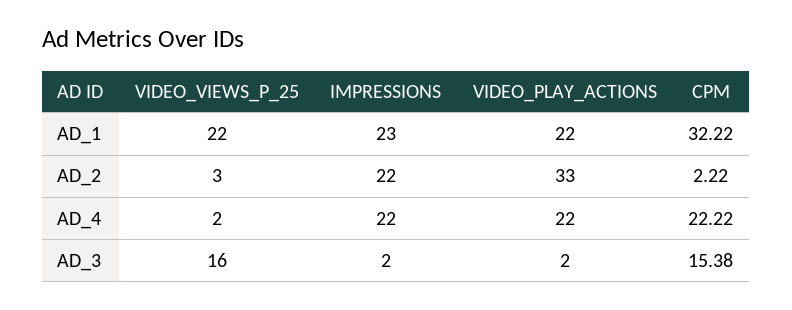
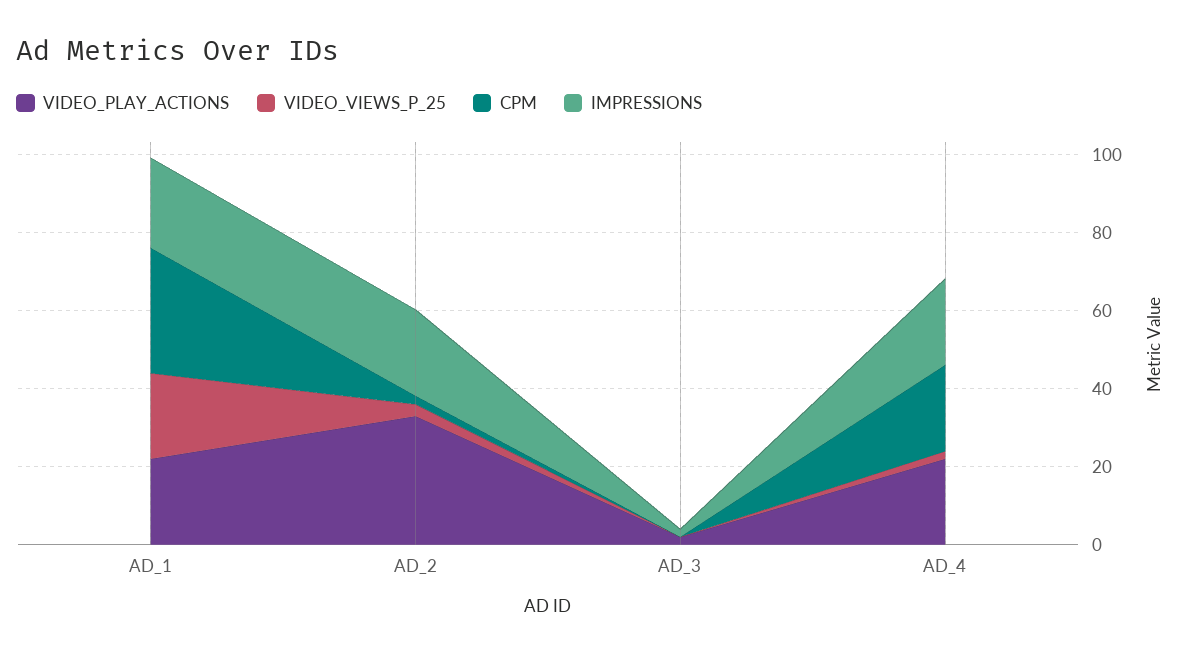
  {
    "VIDEO_VIEWS_P_25": {
      "AD_1": 22,
      "AD_2": 3,
      "AD_4": 2,
-     "AD_3": 16
+     "AD_3": 0
    },
    "IMPRESSIONS": {
      "AD_1": 23,
      "AD_2": 22,
      "AD_4": 22,
      "AD_3": 2
    },
    "VIDEO_PLAY_ACTIONS": {
      "AD_1": 22,
      "AD_2": 33,
      "AD_4": 22,
      "AD_3": 2
    },
    "CPM": {
      "AD_1": 32.22,
      "AD_2": 2.22,
      "AD_4": 22.22,
-     "AD_3": 15.38
+     "AD_3": 0
    }
  }

